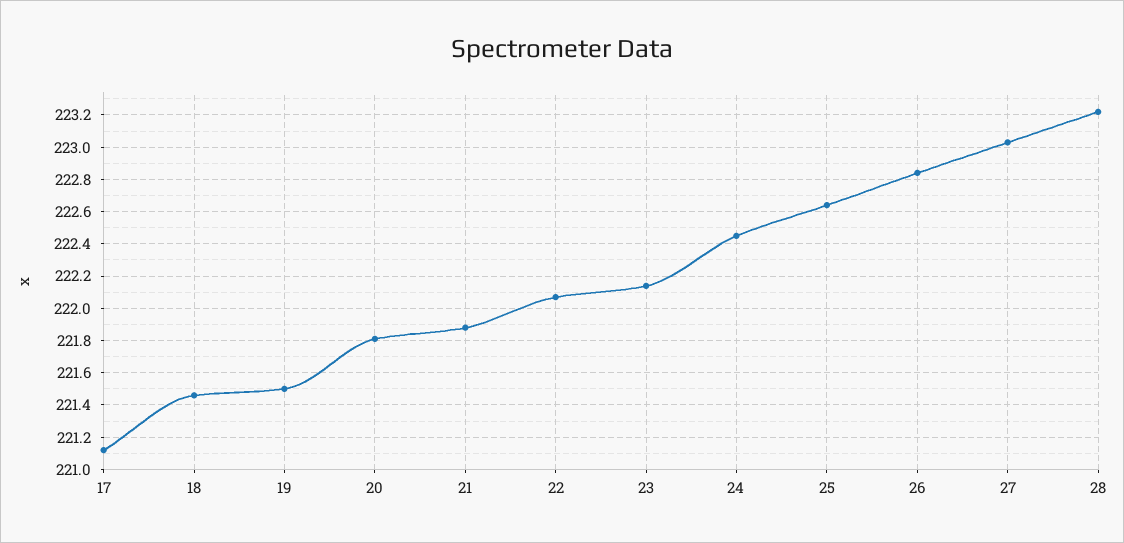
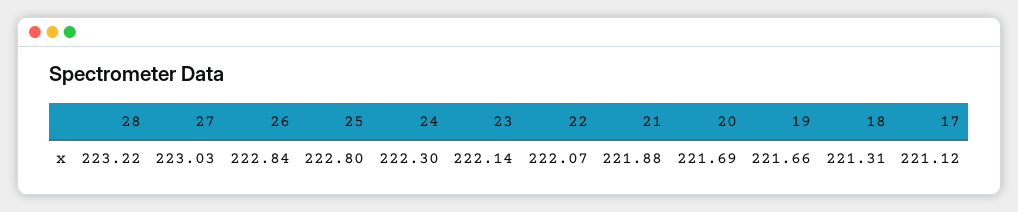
  {
    "17": 221.12,
-   "18": 221.45,
+   "18": 221.31,
-   "19": 221.5,
+   "19": 221.66,
-   "20": 221.8,
+   "20": 221.69,
    "21": 221.88,
    "22": 222.07,
    "23": 222.14,
-   "24": 222.45,
+   "24": 222.3,
-   "25": 222.65,
+   "25": 222.8,
    "26": 222.84,
    "27": 223.03,
    "28": 223.22
  }

